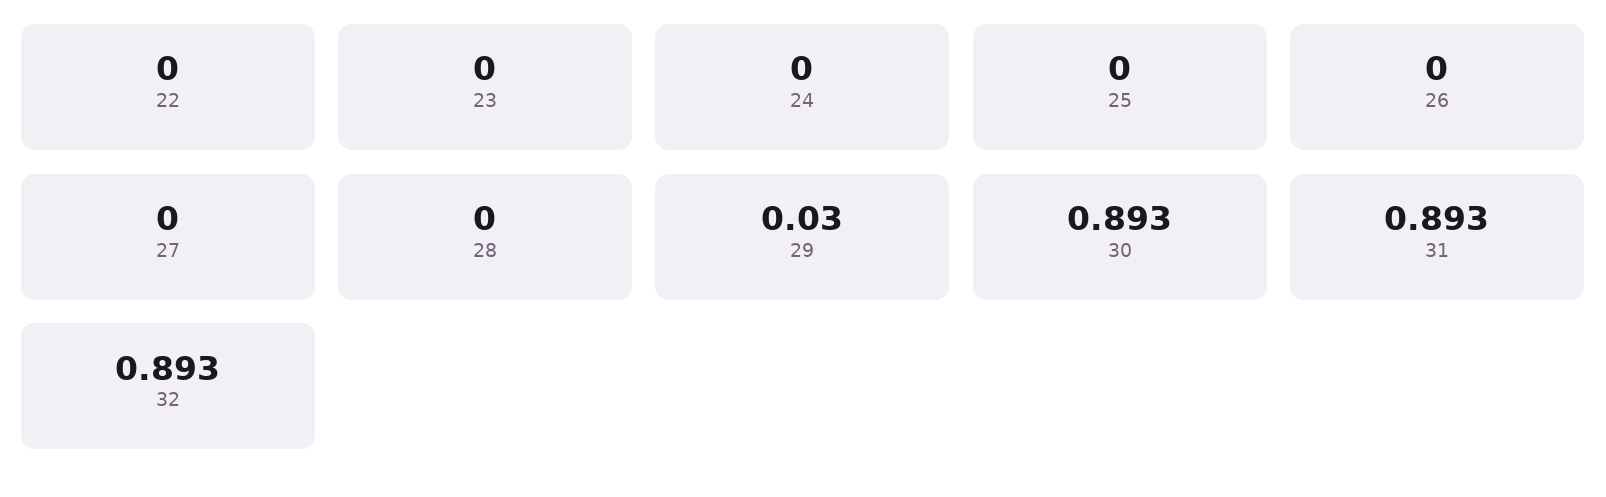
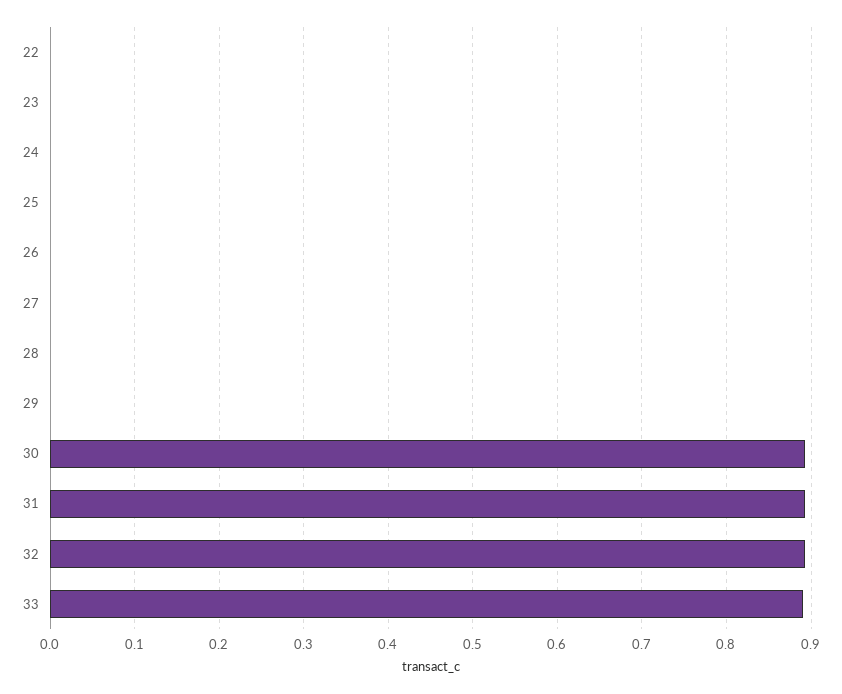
  {
    "22": 0,
    "23": 0,
    "24": 0,
    "25": 0,
    "26": 0,
    "27": 0,
    "28": 0,
-   "29": 0.03,
+   "29": 0,
    "30": 0.893,
    "31": 0.893,
-   "32": 0.893
+   "32": 0.893,
+   "33": 0.89
  }

